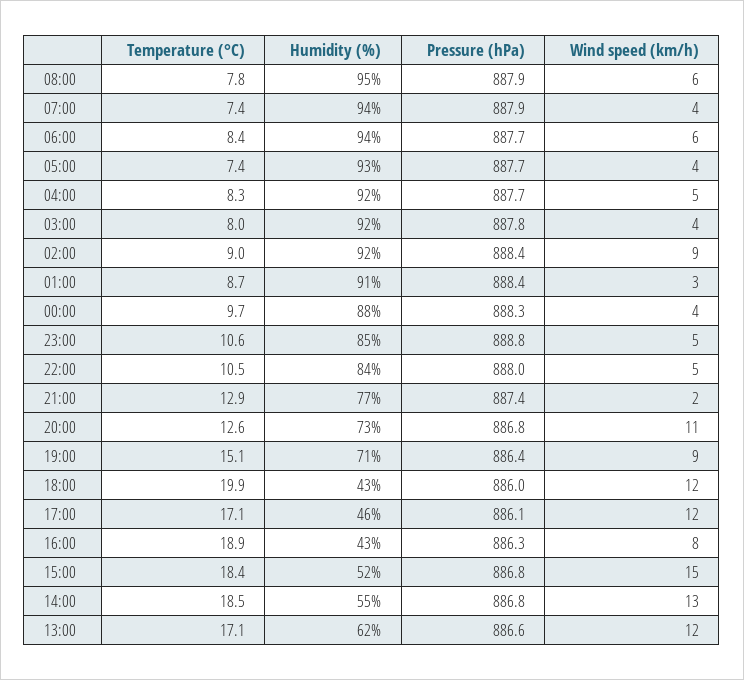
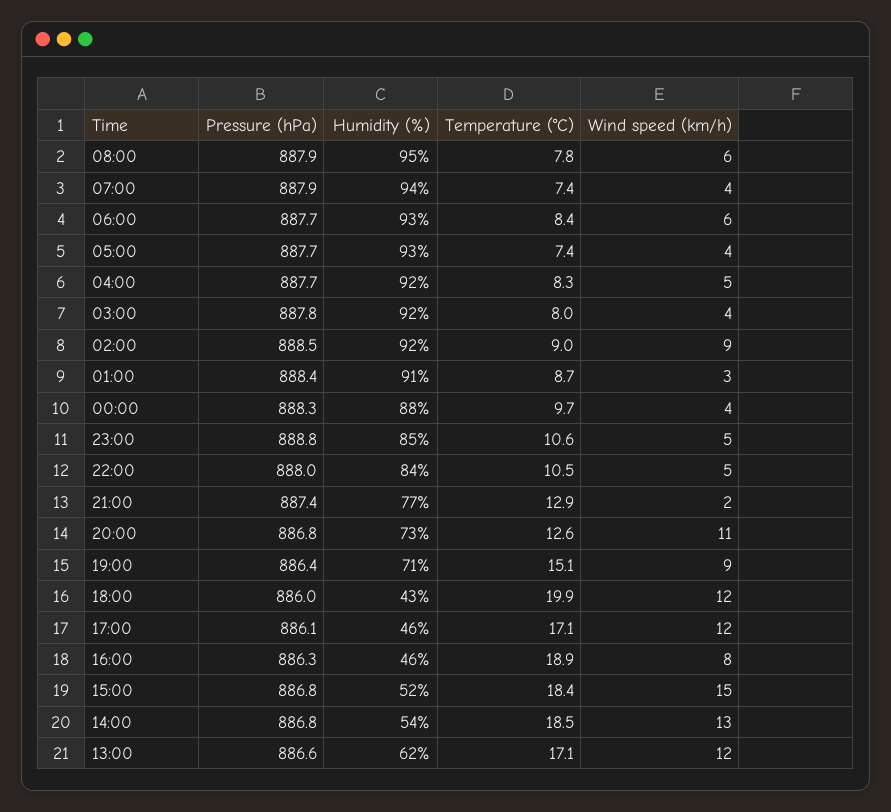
  {
    "Temperature (°C)": {
      "08:00": 7.8,
      "07:00": 7.4,
      "06:00": 8.4,
      "05:00": 7.4,
      "04:00": 8.3,
      "03:00": 8,
      "02:00": 9,
      "01:00": 8.7,
      "00:00": 9.7,
      "23:00": 10.6,
      "22:00": 10.5,
      "21:00": 12.9,
      "20:00": 12.6,
      "19:00": 15.1,
      "18:00": 19.9,
      "17:00": 17.1,
      "16:00": 18.9,
      "15:00": 18.4,
      "14:00": 18.5,
      "13:00": 17.1
    },
    "Humidity (%)": {
      "08:00": 95,
      "07:00": 94,
-     "06:00": 94,
+     "06:00": 93,
      "05:00": 93,
      "04:00": 92,
      "03:00": 92,
      "02:00": 92,
      "01:00": 91,
      "00:00": 88,
      "23:00": 85,
      "22:00": 84,
      "21:00": 77,
      "20:00": 73,
      "19:00": 71,
      "18:00": 43,
      "17:00": 46,
-     "16:00": 43,
+     "16:00": 46,
      "15:00": 52,
-     "14:00": 55,
+     "14:00": 54,
      "13:00": 62
    },
    "Pressure (hPa)": {
      "08:00": 887.9,
      "07:00": 887.9,
      "06:00": 887.7,
      "05:00": 887.7,
      "04:00": 887.7,
      "03:00": 887.8,
-     "02:00": 888.4,
+     "02:00": 888.5,
      "01:00": 888.4,
      "00:00": 888.3,
      "23:00": 888.8,
      "22:00": 888,
      "21:00": 887.4,
      "20:00": 886.8,
      "19:00": 886.4,
      "18:00": 886,
      "17:00": 886.1,
      "16:00": 886.3,
      "15:00": 886.8,
      "14:00": 886.8,
      "13:00": 886.6
    },
    "Wind speed (km/h)": {
      "08:00": 6,
      "07:00": 4,
      "06:00": 6,
      "05:00": 4,
      "04:00": 5,
      "03:00": 4,
      "02:00": 9,
      "01:00": 3,
      "00:00": 4,
      "23:00": 5,
      "22:00": 5,
      "21:00": 2,
      "20:00": 11,
      "19:00": 9,
      "18:00": 12,
      "17:00": 12,
      "16:00": 8,
      "15:00": 15,
      "14:00": 13,
      "13:00": 12
    }
  }

